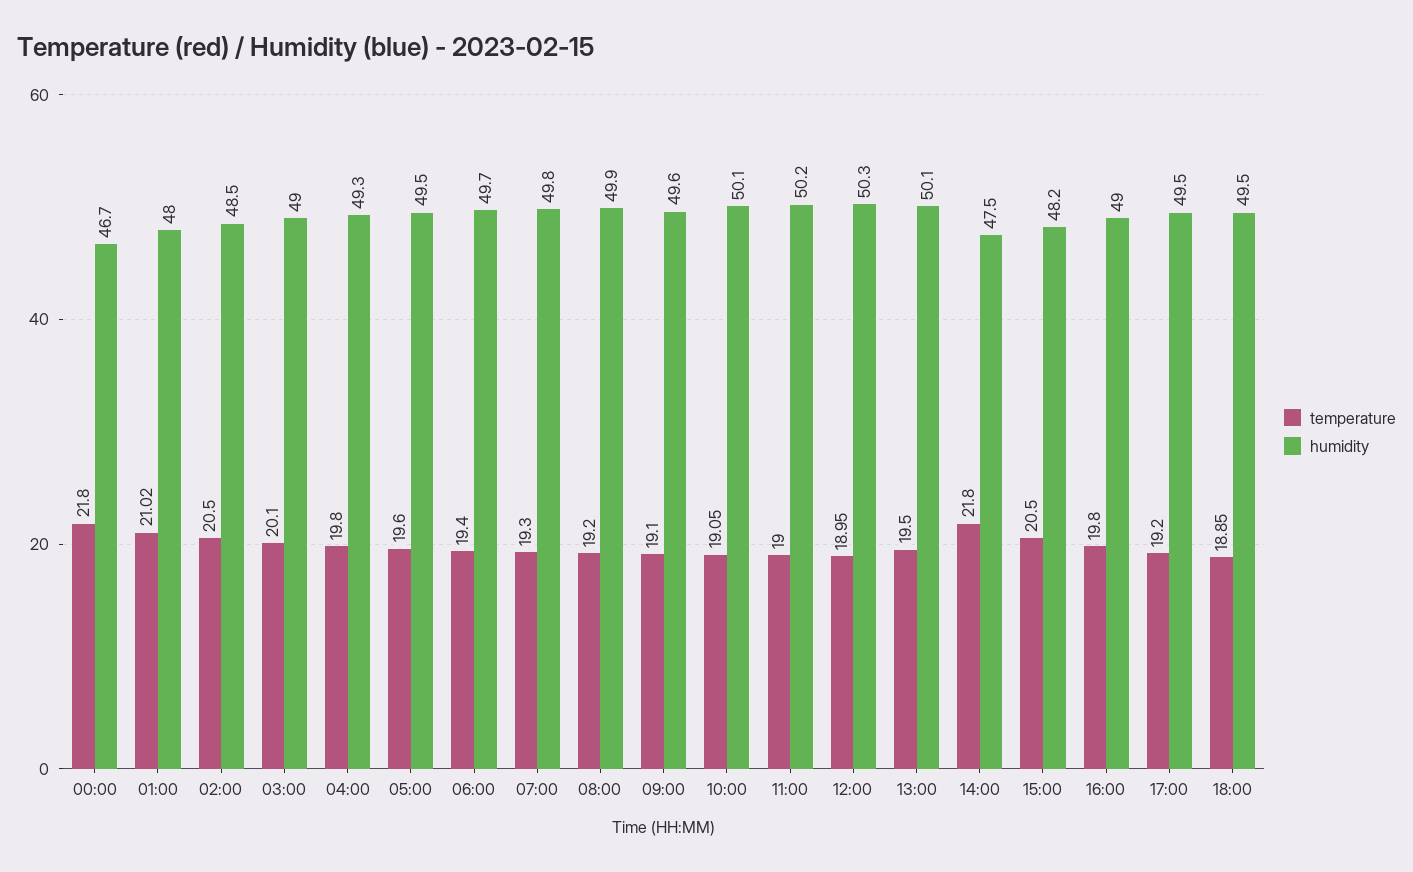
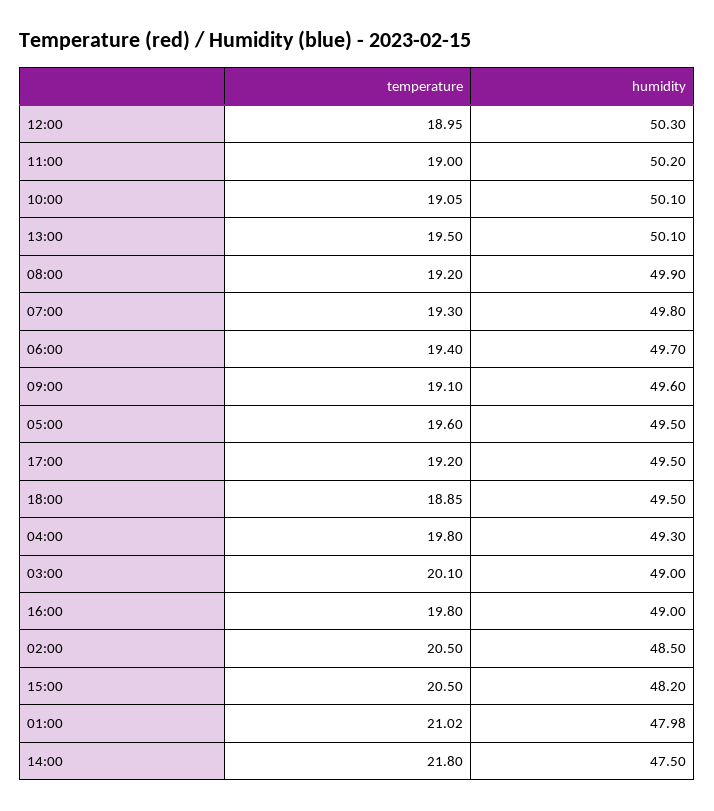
  {
    "temperature": {
-     "00:00": 21.8,
      "01:00": 21.02,
      "02:00": 20.5,
      "03:00": 20.1,
      "04:00": 19.8,
      "05:00": 19.6,
      "06:00": 19.4,
      "07:00": 19.3,
      "08:00": 19.2,
      "09:00": 19.1,
      "10:00": 19.05,
      "11:00": 19,
      "12:00": 18.95,
      "13:00": 19.5,
      "14:00": 21.8,
      "15:00": 20.5,
      "16:00": 19.8,
      "17:00": 19.2,
      "18:00": 18.85
    },
    "humidity": {
-     "00:00": 46.7,
      "01:00": 47.98,
      "02:00": 48.5,
      "03:00": 49,
      "04:00": 49.3,
      "05:00": 49.5,
      "06:00": 49.7,
      "07:00": 49.8,
      "08:00": 49.9,
      "09:00": 49.6,
      "10:00": 50.1,
      "11:00": 50.2,
      "12:00": 50.3,
      "13:00": 50.1,
      "14:00": 47.5,
      "15:00": 48.2,
      "16:00": 49,
      "17:00": 49.5,
      "18:00": 49.5
    }
  }

